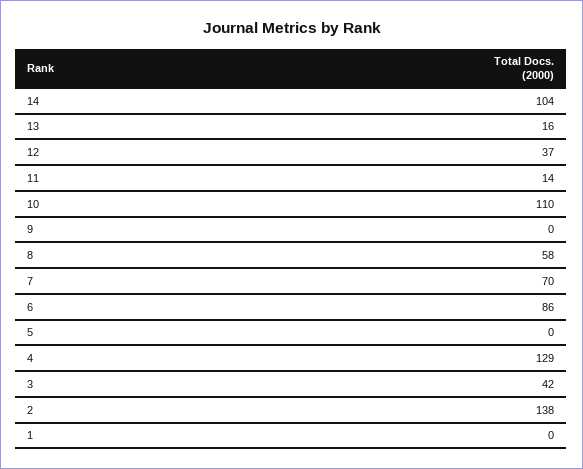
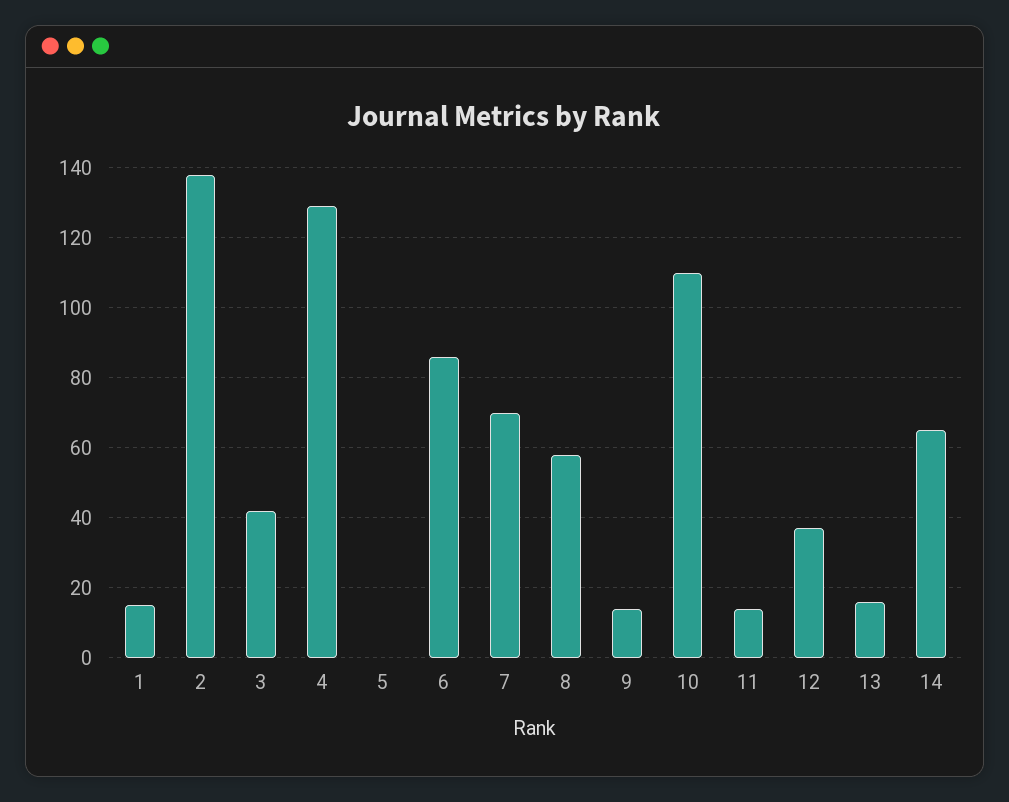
  {
-   "14": 104,
+   "14": 65,
    "13": 16,
    "12": 37,
    "11": 14,
    "10": 110,
-   "9": 0,
+   "9": 15,
    "8": 58,
    "7": 70,
    "6": 86,
    "5": 0,
    "4": 129,
    "3": 42,
    "2": 138,
-   "1": 0
+   "1": 15
  }

